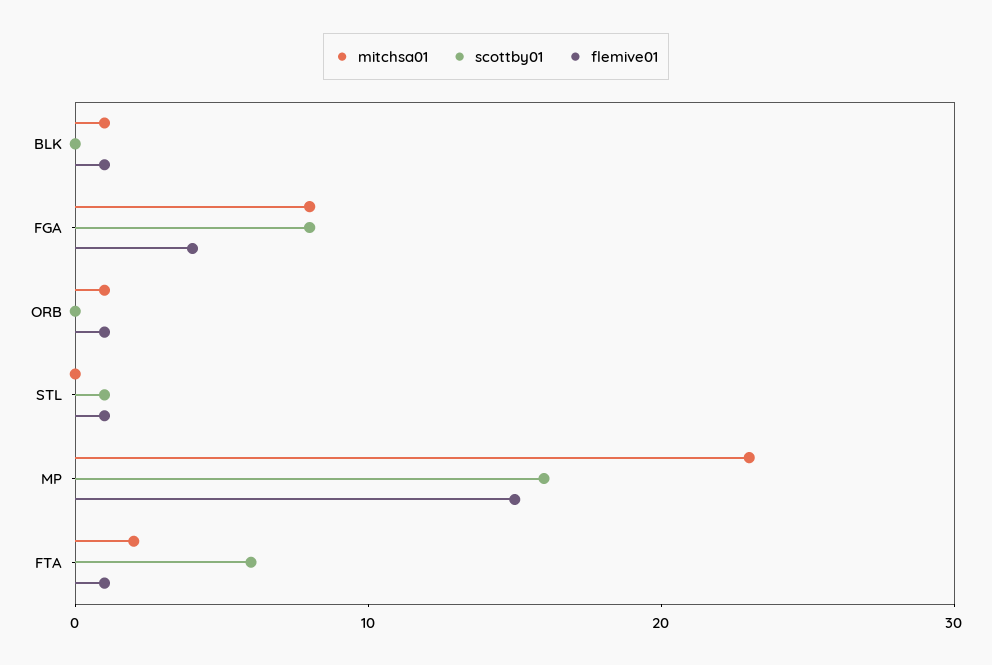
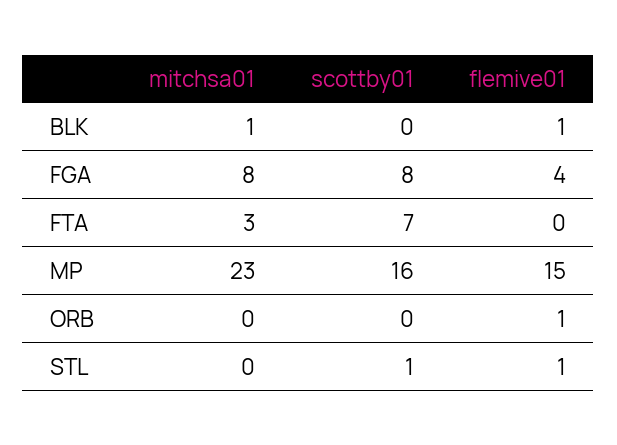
  {
    "mitchsa01": {
      "BLK": 1,
      "FGA": 8,
-     "ORB": 1,
+     "ORB": 0,
      "STL": 0,
      "MP": 23,
-     "FTA": 2
+     "FTA": 3
    },
    "scottby01": {
      "BLK": 0,
      "FGA": 8,
      "ORB": 0,
      "STL": 1,
      "MP": 16,
-     "FTA": 6
+     "FTA": 7
    },
    "flemive01": {
      "BLK": 1,
      "FGA": 4,
      "ORB": 1,
      "STL": 1,
      "MP": 15,
-     "FTA": 1
+     "FTA": 0
    }
  }

